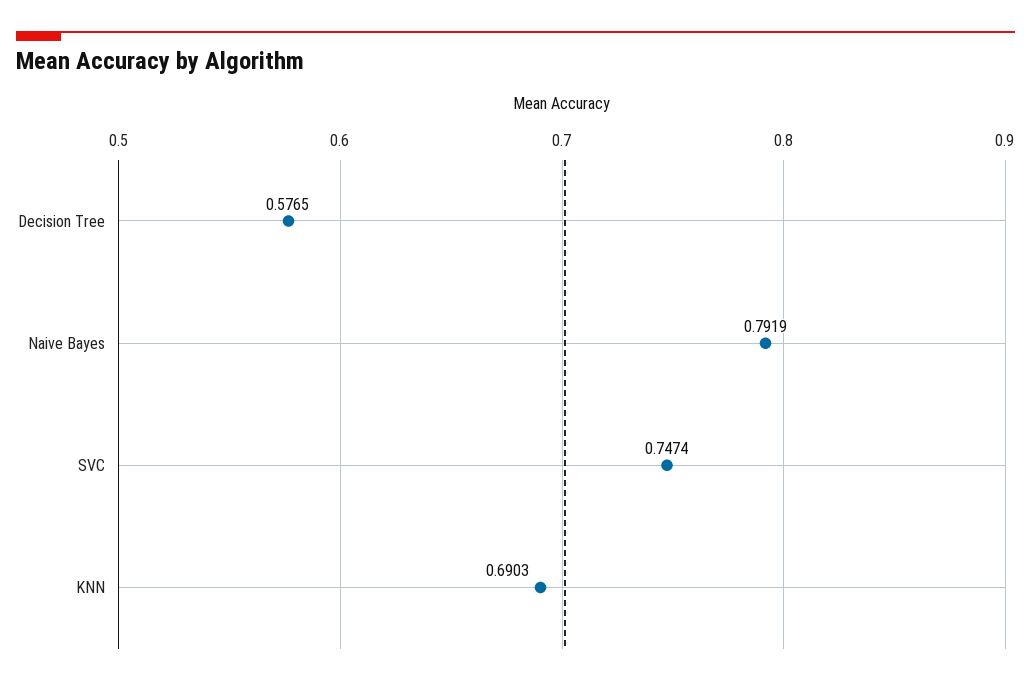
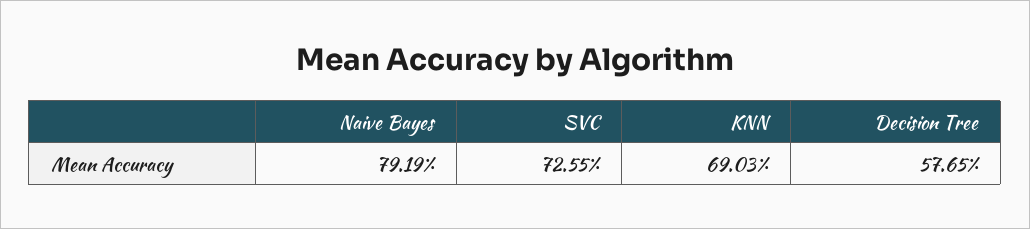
  {
    "Decision Tree": 0.5765,
    "Naive Bayes": 0.7919,
-   "SVC": 0.7474,
+   "SVC": 0.7255,
    "KNN": 0.6903
  }

